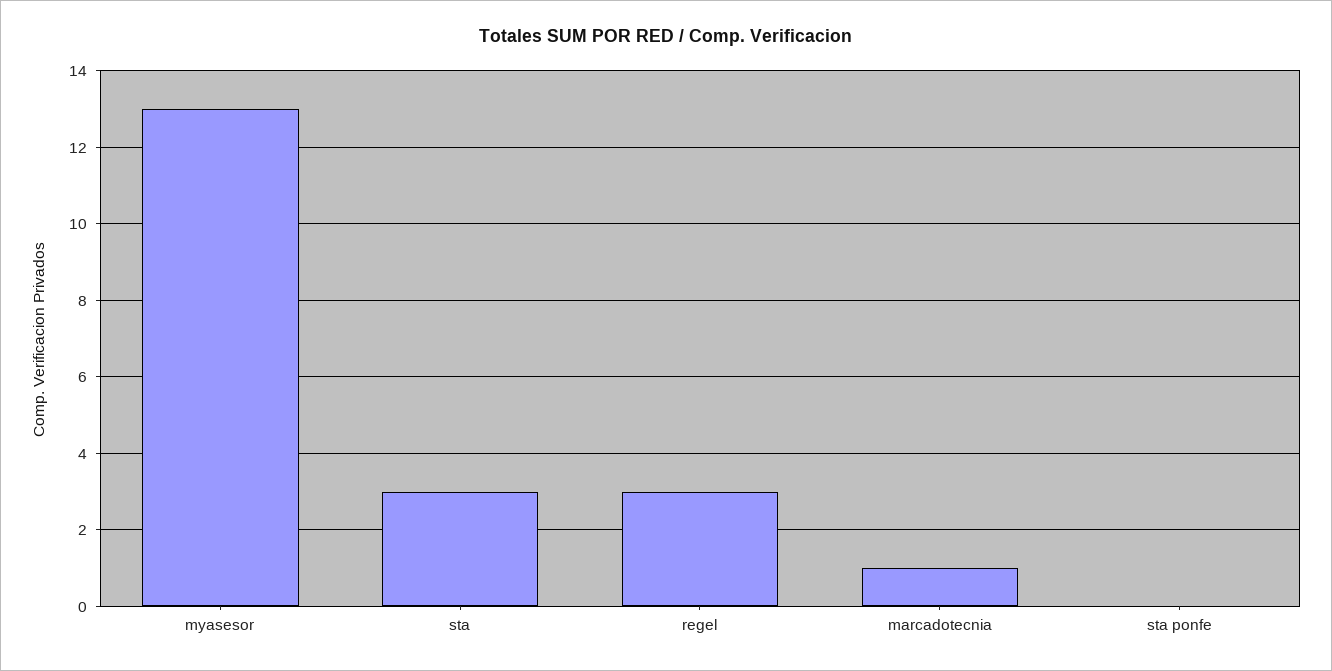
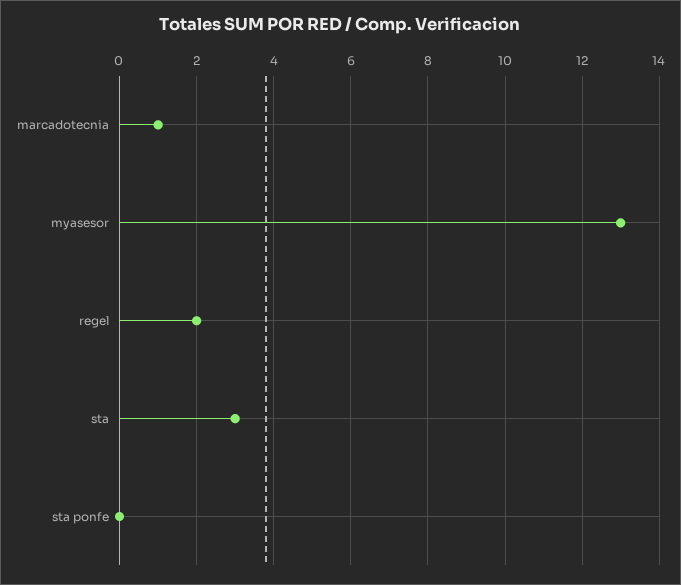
  {
    "myasesor": 13,
    "sta": 3,
-   "regel": 3,
+   "regel": 2,
    "marcadotecnia": 1,
    "sta ponfe": 0
  }

